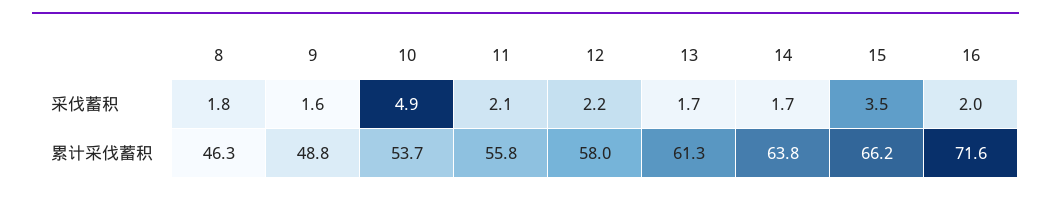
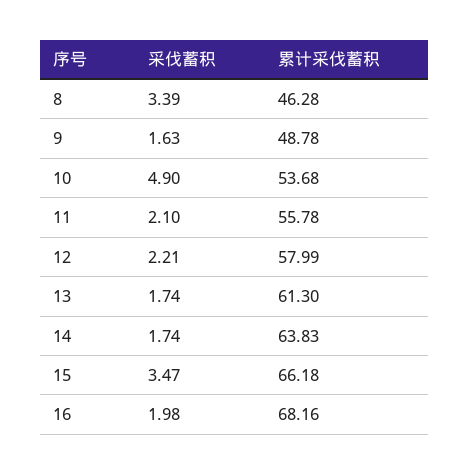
  {
    "8": {
-     "采伐蓄积": 1.8,
+     "采伐蓄积": 3.39,
      "累计采伐蓄积": 46.28
    },
    "9": {
      "采伐蓄积": 1.63,
      "累计采伐蓄积": 48.78
    },
    "10": {
      "采伐蓄积": 4.9,
      "累计采伐蓄积": 53.68
    },
    "11": {
      "采伐蓄积": 2.1,
      "累计采伐蓄积": 55.78
    },
    "12": {
      "采伐蓄积": 2.21,
      "累计采伐蓄积": 57.99
    },
    "13": {
      "采伐蓄积": 1.74,
      "累计采伐蓄积": 61.3
    },
    "14": {
      "采伐蓄积": 1.74,
      "累计采伐蓄积": 63.83
    },
    "15": {
      "采伐蓄积": 3.47,
      "累计采伐蓄积": 66.18
    },
    "16": {
      "采伐蓄积": 1.98,
-     "累计采伐蓄积": 71.6
+     "累计采伐蓄积": 68.16
    }
  }

